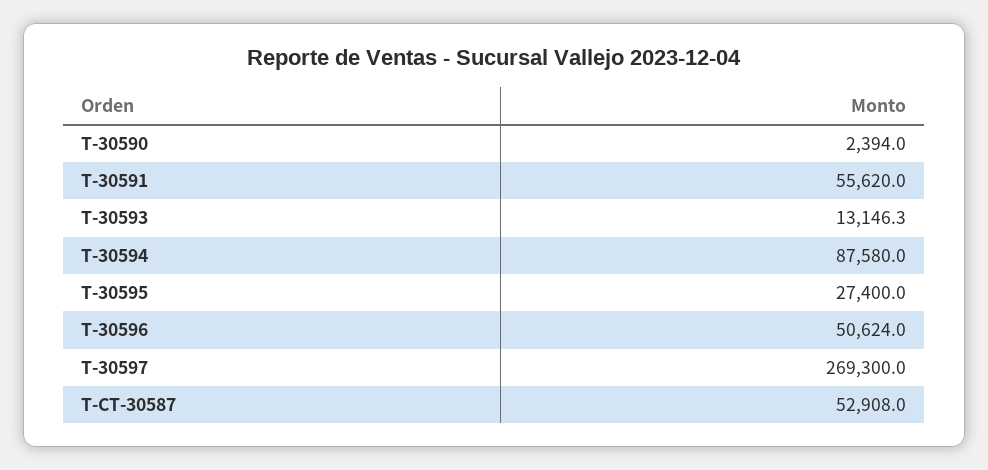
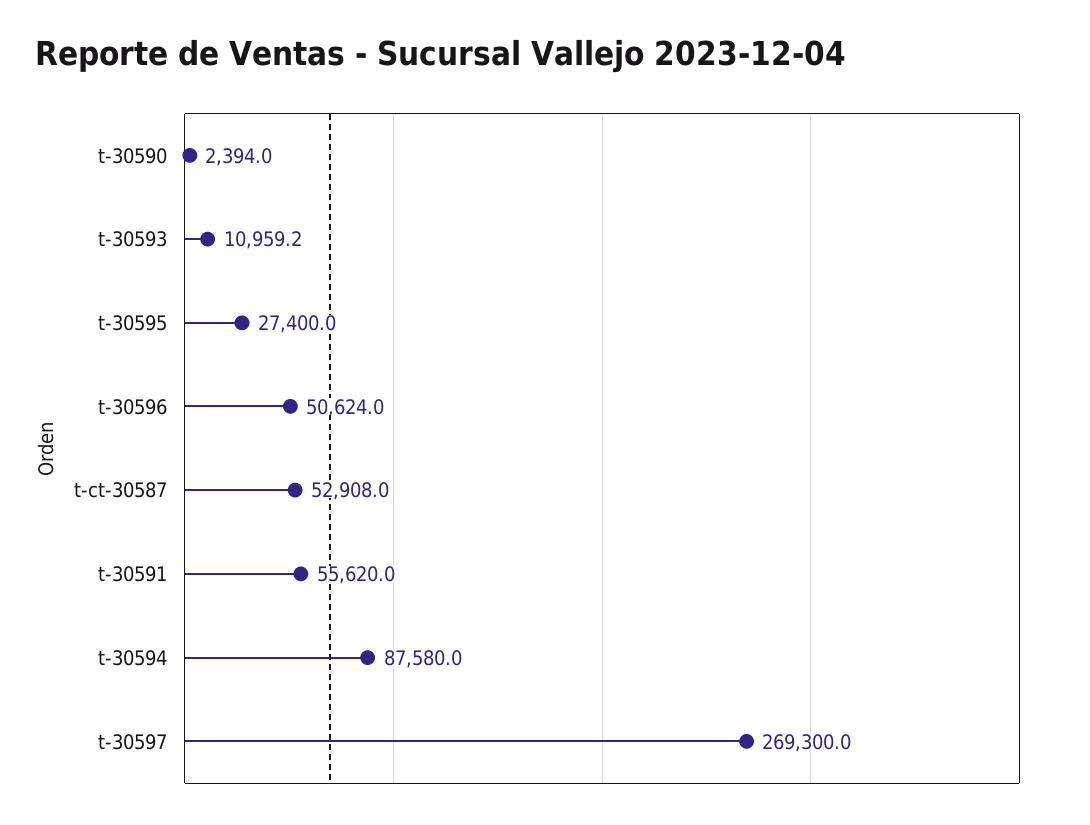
  {
    "T-30590": 2394,
    "T-30591": 55620,
-   "T-30593": 13146.3,
+   "T-30593": 10959.2,
    "T-30594": 87580,
    "T-30595": 27400,
    "T-30596": 50624,
    "T-30597": 269300,
    "T-CT-30587": 52908
  }

